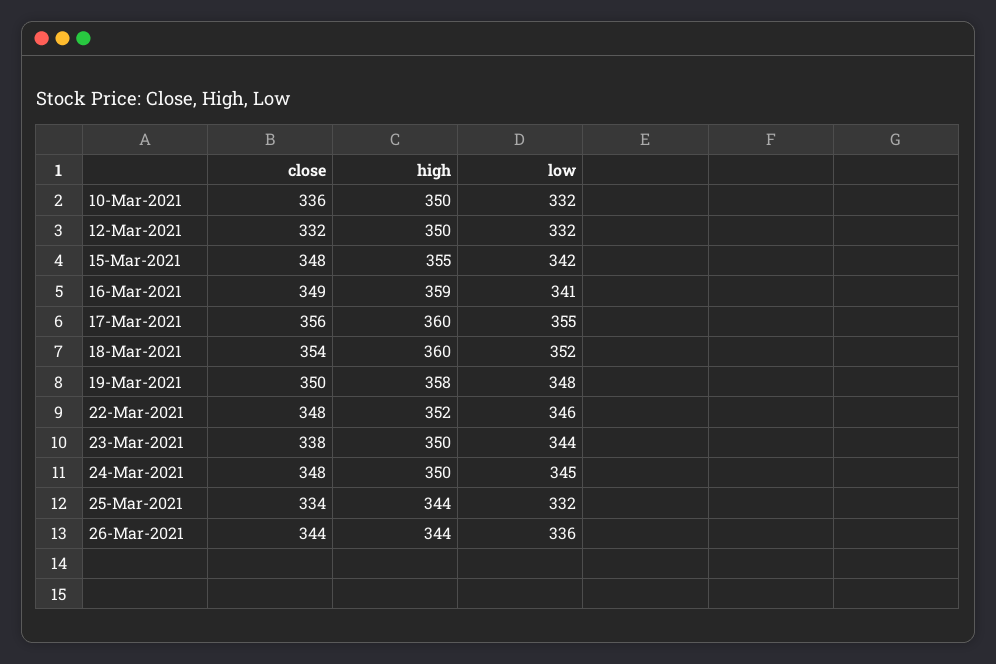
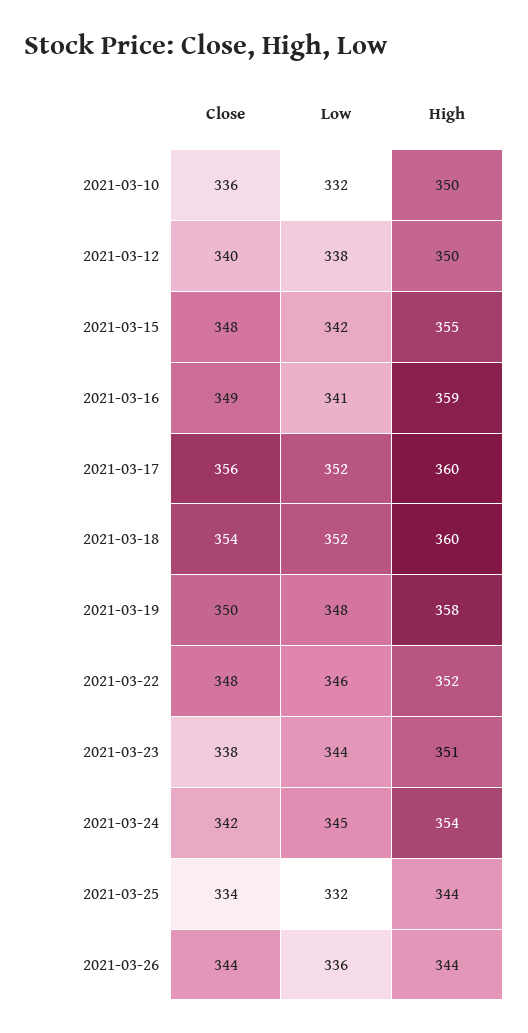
  {
    "close": {
      "10-Mar-2021": 336,
-     "12-Mar-2021": 332,
+     "12-Mar-2021": 340,
      "15-Mar-2021": 348,
      "16-Mar-2021": 349,
      "17-Mar-2021": 356,
      "18-Mar-2021": 354,
      "19-Mar-2021": 350,
      "22-Mar-2021": 348,
      "23-Mar-2021": 338,
-     "24-Mar-2021": 348,
+     "24-Mar-2021": 342,
      "25-Mar-2021": 334,
      "26-Mar-2021": 344
    },
    "high": {
      "10-Mar-2021": 350,
      "12-Mar-2021": 350,
      "15-Mar-2021": 355,
      "16-Mar-2021": 359,
      "17-Mar-2021": 360,
      "18-Mar-2021": 360,
      "19-Mar-2021": 358,
      "22-Mar-2021": 352,
-     "23-Mar-2021": 350,
+     "23-Mar-2021": 351,
-     "24-Mar-2021": 350,
+     "24-Mar-2021": 354,
      "25-Mar-2021": 344,
      "26-Mar-2021": 344
    },
    "low": {
      "10-Mar-2021": 332,
-     "12-Mar-2021": 332,
+     "12-Mar-2021": 338,
      "15-Mar-2021": 342,
      "16-Mar-2021": 341,
-     "17-Mar-2021": 355,
+     "17-Mar-2021": 352,
      "18-Mar-2021": 352,
      "19-Mar-2021": 348,
      "22-Mar-2021": 346,
      "23-Mar-2021": 344,
      "24-Mar-2021": 345,
      "25-Mar-2021": 332,
      "26-Mar-2021": 336
    }
  }

